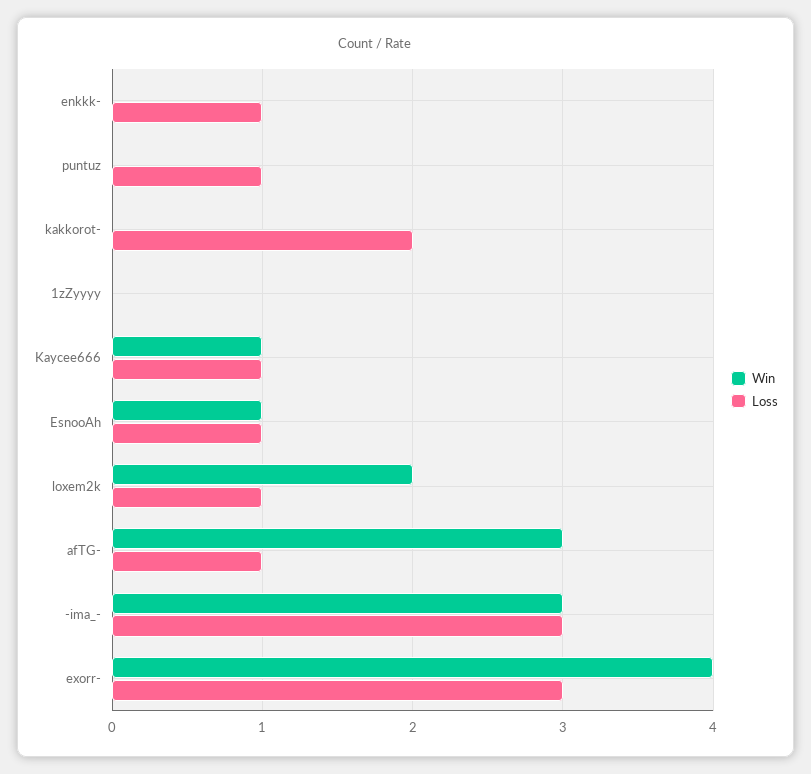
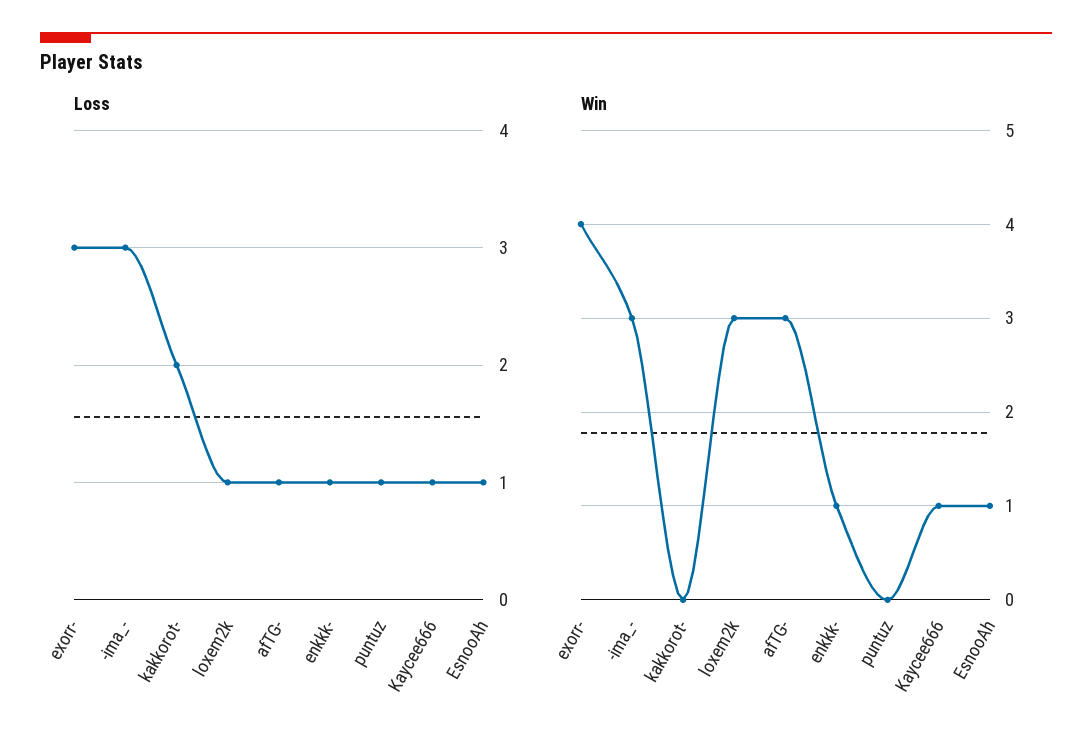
  {
    "Win": {
-     "enkkk-": 0,
+     "enkkk-": 1,
      "puntuz": 0,
      "kakkorot-": 0,
-     "1zZyyyy": 0,
      "Kaycee666": 1,
      "EsnooAh": 1,
-     "loxem2k": 2,
+     "loxem2k": 3,
      "afTG-": 3,
      "-ima_-": 3,
      "exorr-": 4
    },
    "Loss": {
      "enkkk-": 1,
      "puntuz": 1,
      "kakkorot-": 2,
-     "1zZyyyy": 0,
      "Kaycee666": 1,
      "EsnooAh": 1,
      "loxem2k": 1,
      "afTG-": 1,
      "-ima_-": 3,
      "exorr-": 3
    }
  }

